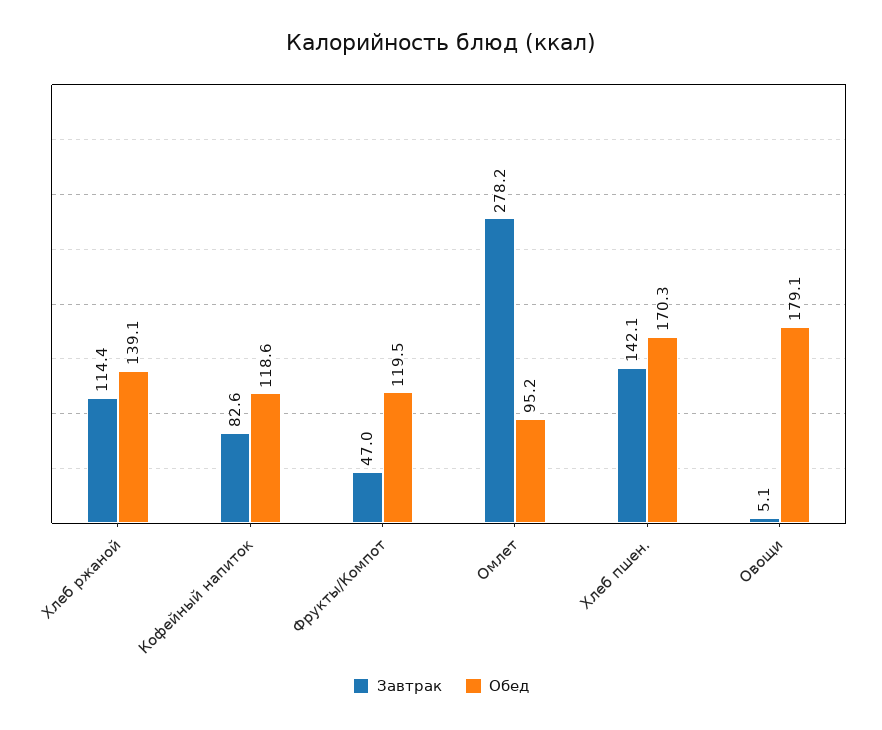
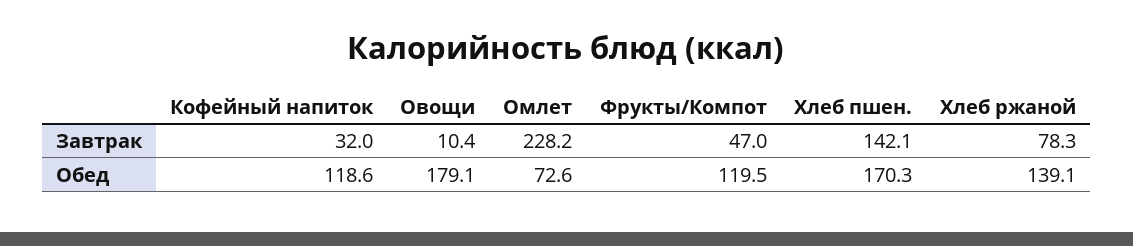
  {
    "Завтрак": {
-     "Хлеб ржаной": 114.4,
+     "Хлеб ржаной": 78.3,
-     "Кофейный напиток": 82.6,
+     "Кофейный напиток": 32,
      "Фрукты/Компот": 47,
-     "Омлет": 278.2,
+     "Омлет": 228.2,
      "Хлеб пшен.": 142.1,
-     "Овощи": 5.1
+     "Овощи": 10.4
    },
    "Обед": {
      "Хлеб ржаной": 139.1,
      "Кофейный напиток": 118.6,
      "Фрукты/Компот": 119.5,
-     "Омлет": 95.2,
+     "Омлет": 72.6,
      "Хлеб пшен.": 170.3,
      "Овощи": 179.1
    }
  }

